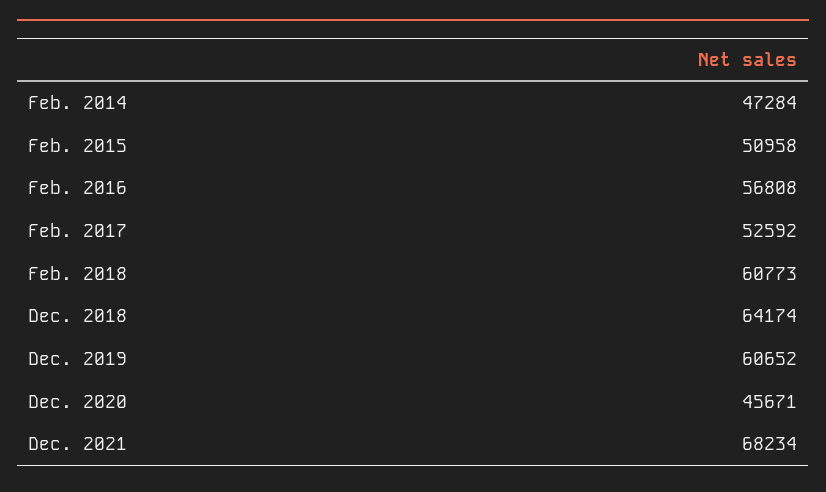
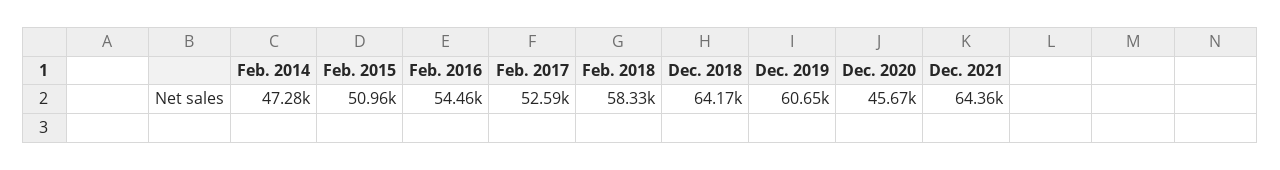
  {
    "Feb. 2014": 47284,
    "Feb. 2015": 50958,
-   "Feb. 2016": 56808,
+   "Feb. 2016": 54460,
    "Feb. 2017": 52592,
-   "Feb. 2018": 60773,
+   "Feb. 2018": 58330,
    "Dec. 2018": 64174,
    "Dec. 2019": 60652,
    "Dec. 2020": 45671,
-   "Dec. 2021": 68234
+   "Dec. 2021": 64360
  }

